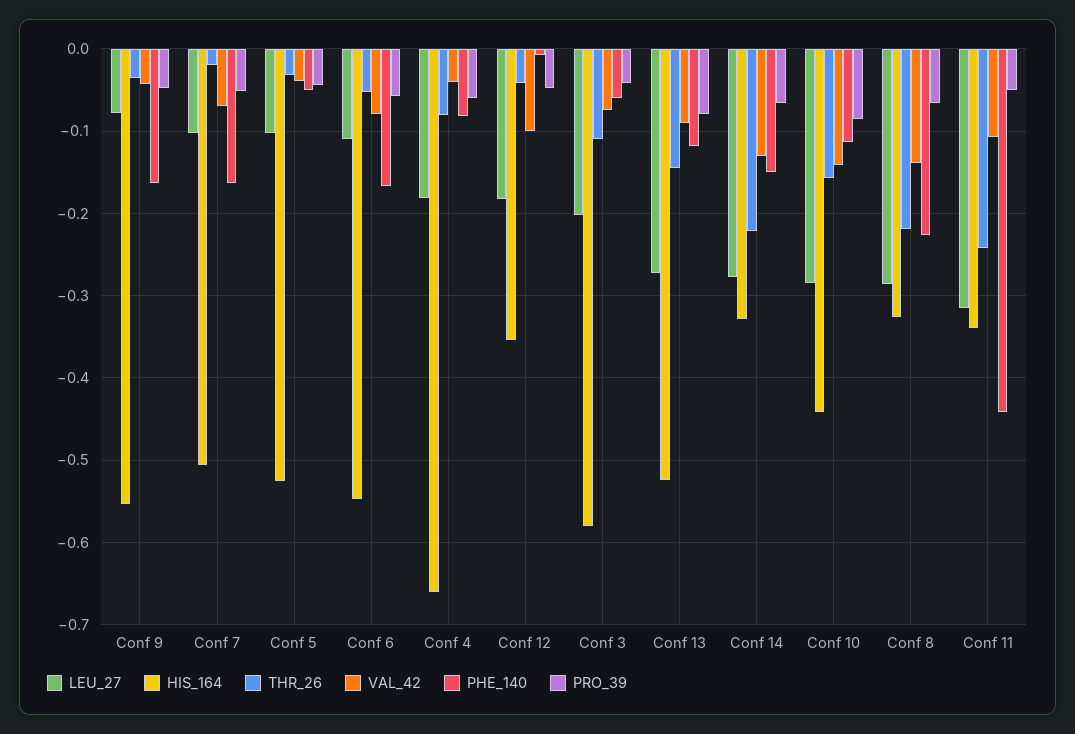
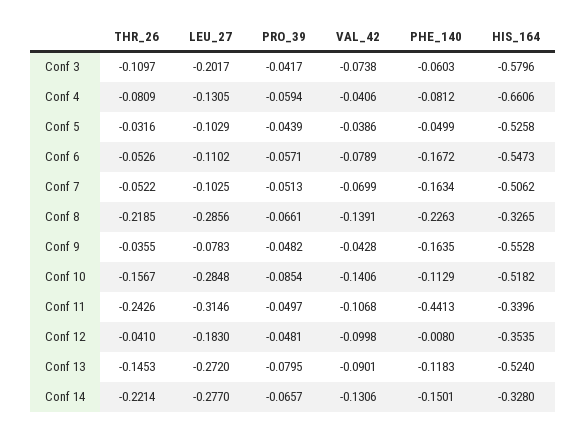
  {
    "LEU_27": {
      "Conf 9": -0.0783,
      "Conf 7": -0.1025,
      "Conf 5": -0.1029,
      "Conf 6": -0.1102,
-     "Conf 4": -0.18,
+     "Conf 4": -0.1305,
      "Conf 12": -0.183,
      "Conf 3": -0.2017,
      "Conf 13": -0.272,
      "Conf 14": -0.277,
      "Conf 10": -0.2848,
      "Conf 8": -0.2856,
      "Conf 11": -0.3146
    },
    "HIS_164": {
      "Conf 9": -0.5528,
      "Conf 7": -0.5062,
      "Conf 5": -0.5258,
      "Conf 6": -0.5473,
      "Conf 4": -0.6606,
      "Conf 12": -0.3535,
      "Conf 3": -0.5796,
      "Conf 13": -0.524,
      "Conf 14": -0.328,
-     "Conf 10": -0.44,
+     "Conf 10": -0.5182,
      "Conf 8": -0.3265,
      "Conf 11": -0.3396
    },
    "THR_26": {
      "Conf 9": -0.0355,
-     "Conf 7": -0.02,
+     "Conf 7": -0.0522,
      "Conf 5": -0.0316,
      "Conf 6": -0.0526,
      "Conf 4": -0.0809,
      "Conf 12": -0.041,
      "Conf 3": -0.1097,
      "Conf 13": -0.1453,
      "Conf 14": -0.2214,
      "Conf 10": -0.1567,
      "Conf 8": -0.2185,
      "Conf 11": -0.2426
    },
    "VAL_42": {
      "Conf 9": -0.0428,
      "Conf 7": -0.0699,
      "Conf 5": -0.0386,
      "Conf 6": -0.0789,
      "Conf 4": -0.0406,
      "Conf 12": -0.0998,
      "Conf 3": -0.0738,
      "Conf 13": -0.0901,
      "Conf 14": -0.1306,
      "Conf 10": -0.1406,
      "Conf 8": -0.1391,
      "Conf 11": -0.1068
    },
    "PHE_140": {
      "Conf 9": -0.1635,
      "Conf 7": -0.1634,
      "Conf 5": -0.0499,
      "Conf 6": -0.1672,
      "Conf 4": -0.0812,
      "Conf 12": -0.008,
      "Conf 3": -0.0603,
      "Conf 13": -0.1183,
      "Conf 14": -0.1501,
      "Conf 10": -0.1129,
      "Conf 8": -0.2263,
      "Conf 11": -0.4413
    },
    "PRO_39": {
      "Conf 9": -0.0482,
      "Conf 7": -0.0513,
      "Conf 5": -0.0439,
      "Conf 6": -0.0571,
      "Conf 4": -0.0594,
      "Conf 12": -0.0481,
      "Conf 3": -0.0417,
      "Conf 13": -0.0795,
      "Conf 14": -0.0657,
      "Conf 10": -0.0854,
      "Conf 8": -0.0661,
      "Conf 11": -0.0497
    }
  }

